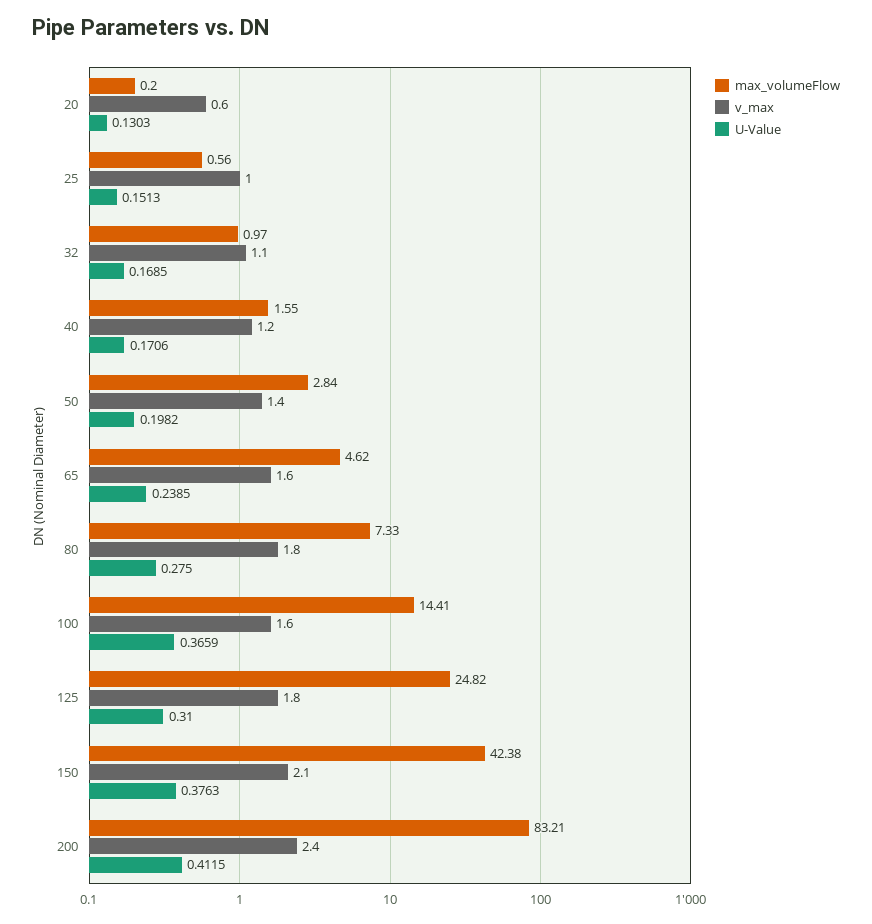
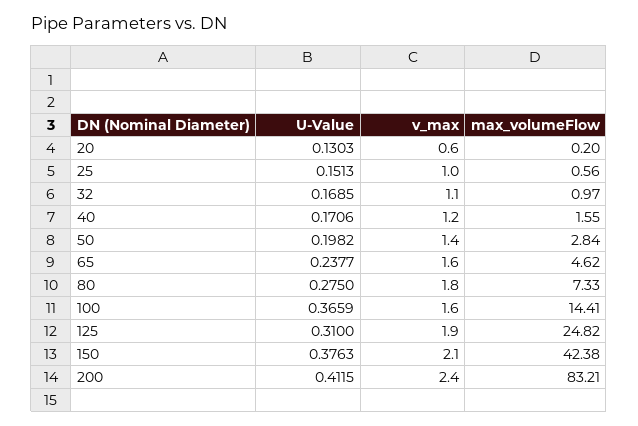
  {
    "max_volumeFlow": {
      "20": 0.2,
      "25": 0.56,
      "32": 0.97,
      "40": 1.55,
      "50": 2.84,
      "65": 4.62,
      "80": 7.33,
      "100": 14.41,
      "125": 24.82,
      "150": 42.38,
      "200": 83.21
    },
    "v_max": {
      "20": 0.6,
      "25": 1,
      "32": 1.1,
      "40": 1.2,
      "50": 1.4,
      "65": 1.6,
      "80": 1.8,
      "100": 1.6,
-     "125": 1.8,
+     "125": 1.9,
      "150": 2.1,
      "200": 2.4
    },
    "U-Value": {
      "20": 0.1303,
      "25": 0.1513,
      "32": 0.1685,
      "40": 0.1706,
      "50": 0.1982,
-     "65": 0.2385,
+     "65": 0.2377,
      "80": 0.275,
      "100": 0.3659,
      "125": 0.31,
      "150": 0.3763,
      "200": 0.4115
    }
  }

